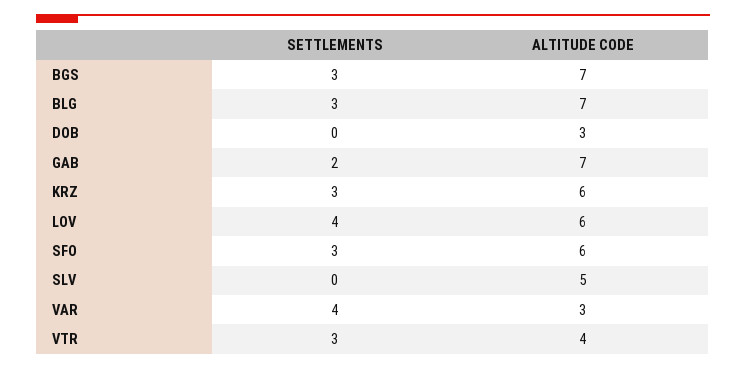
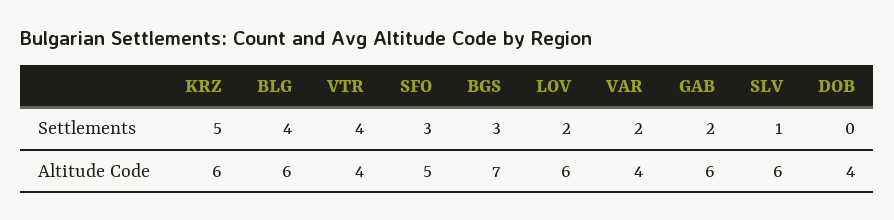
  {
    "SETTLEMENTS": {
      "BGS": 3,
-     "BLG": 3,
+     "BLG": 4,
      "DOB": 0,
      "GAB": 2,
-     "KRZ": 3,
+     "KRZ": 5,
-     "LOV": 4,
+     "LOV": 2,
      "SFO": 3,
-     "SLV": 0,
+     "SLV": 1,
-     "VAR": 4,
+     "VAR": 2,
-     "VTR": 3
+     "VTR": 4
    },
    "ALTITUDE CODE": {
      "BGS": 7,
-     "BLG": 7,
+     "BLG": 6,
-     "DOB": 3,
+     "DOB": 4,
-     "GAB": 7,
+     "GAB": 6,
      "KRZ": 6,
      "LOV": 6,
-     "SFO": 6,
+     "SFO": 5,
-     "SLV": 5,
+     "SLV": 6,
-     "VAR": 3,
+     "VAR": 4,
      "VTR": 4
    }
  }

